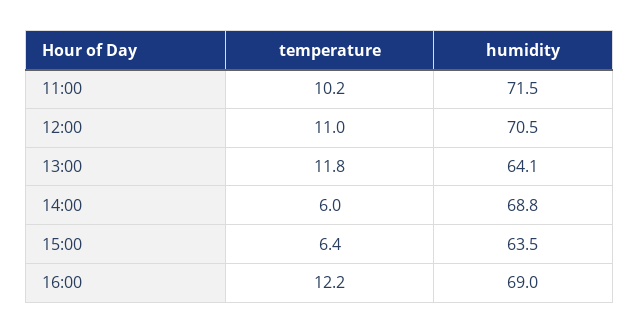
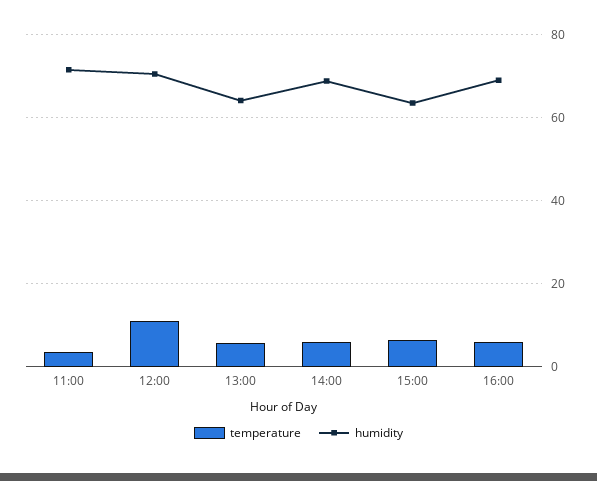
  {
    "temperature": {
-     "11:00": 10.2,
+     "11:00": 4,
      "12:00": 11,
-     "13:00": 11.8,
+     "13:00": 6,
      "14:00": 6,
      "15:00": 6.4,
-     "16:00": 12.2
+     "16:00": 6
    },
    "humidity": {
      "11:00": 71.5,
      "12:00": 70.5,
      "13:00": 64.1,
      "14:00": 68.8,
      "15:00": 63.5,
      "16:00": 69
    }
  }

